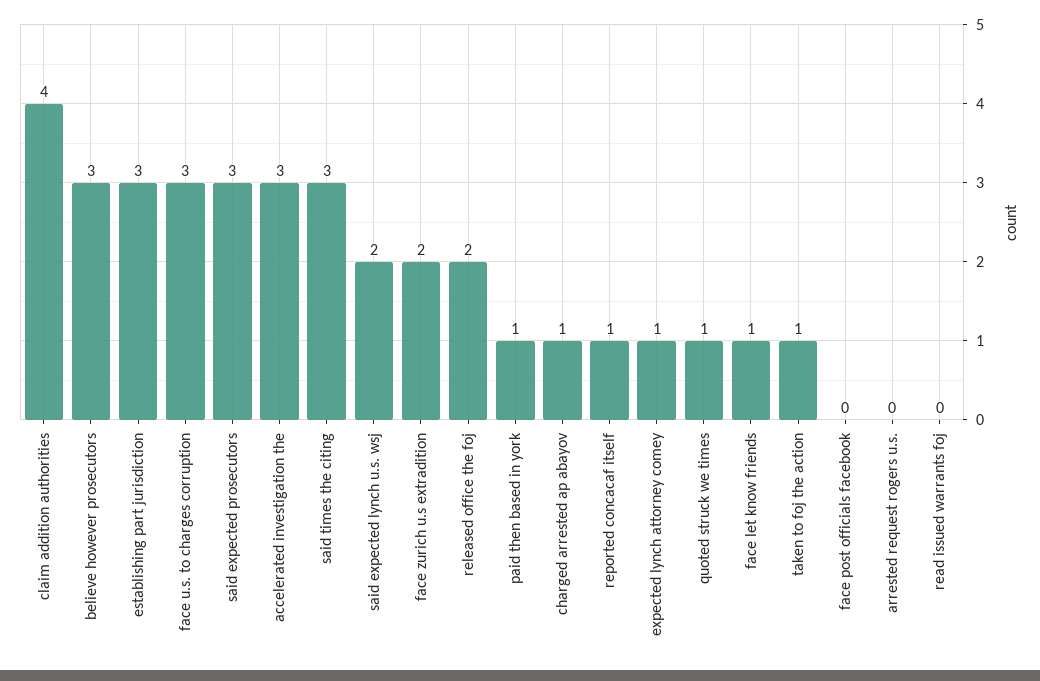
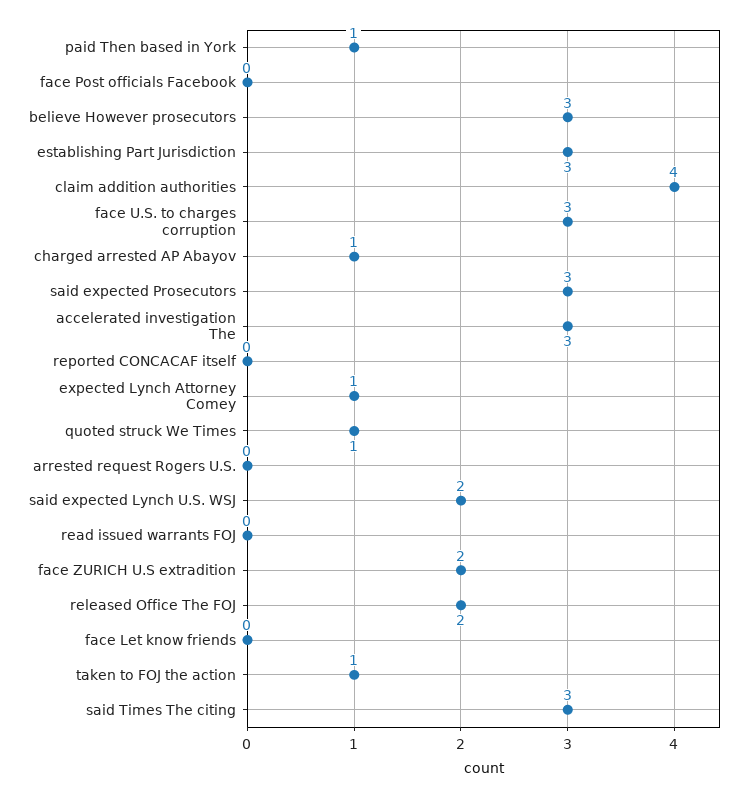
  {
    "claim addition authorities": 4,
    "believe however prosecutors": 3,
    "establishing part jurisdiction": 3,
    "face u.s. to charges corruption": 3,
    "said expected prosecutors": 3,
    "accelerated investigation the": 3,
    "said times the citing": 3,
    "said expected lynch u.s. wsj": 2,
    "face zurich u.s extradition": 2,
    "released office the foj": 2,
    "paid then based in york": 1,
    "charged arrested ap abayov": 1,
-   "reported concacaf itself": 1,
+   "reported concacaf itself": 0,
    "expected lynch attorney comey": 1,
    "quoted struck we times": 1,
-   "face let know friends": 1,
+   "face let know friends": 0,
    "taken to foj the action": 1,
    "face post officials facebook": 0,
    "arrested request rogers u.s.": 0,
    "read issued warrants foj": 0
  }

